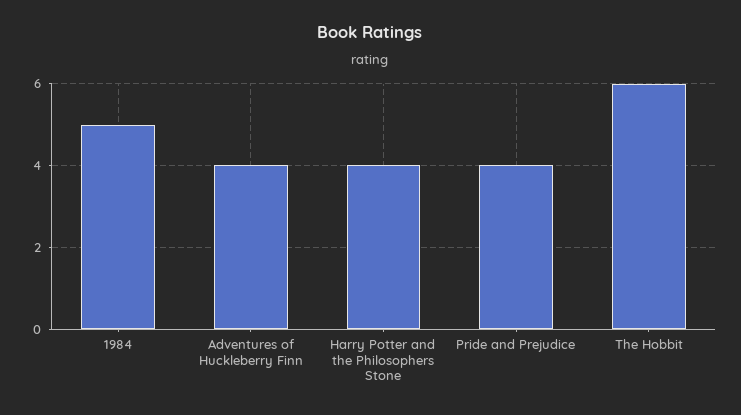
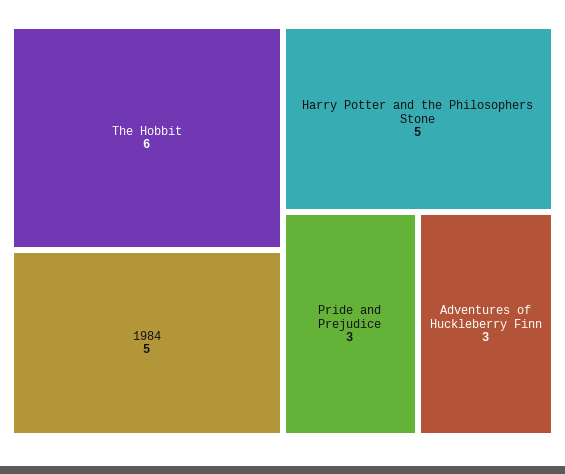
  {
    "1984": 5,
-   "Adventures of Huckleberry Finn": 4,
+   "Adventures of Huckleberry Finn": 3,
-   "Harry Potter and the Philosophers Stone": 4,
+   "Harry Potter and the Philosophers Stone": 5,
-   "Pride and Prejudice": 4,
+   "Pride and Prejudice": 3,
    "The Hobbit": 6
  }

